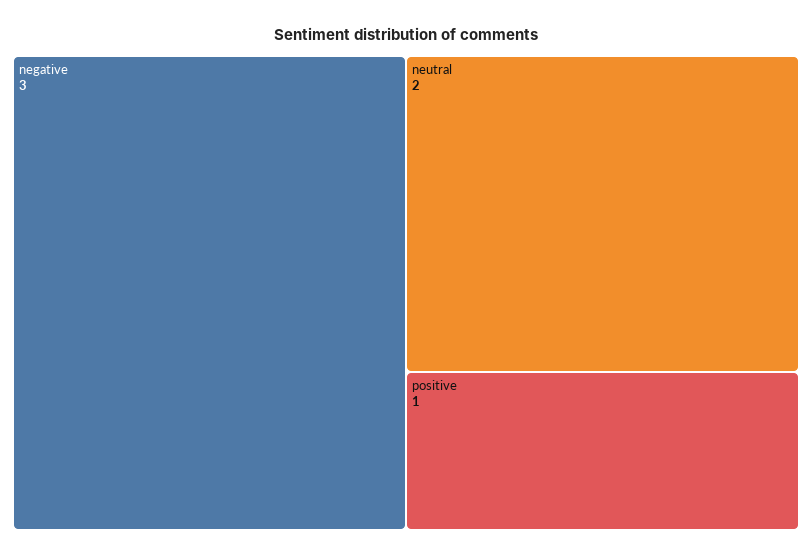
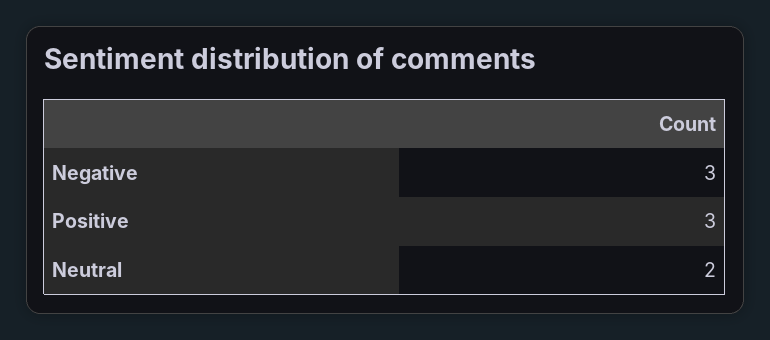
  {
    "negative": 3,
    "neutral": 2,
-   "positive": 1
+   "positive": 3
  }

